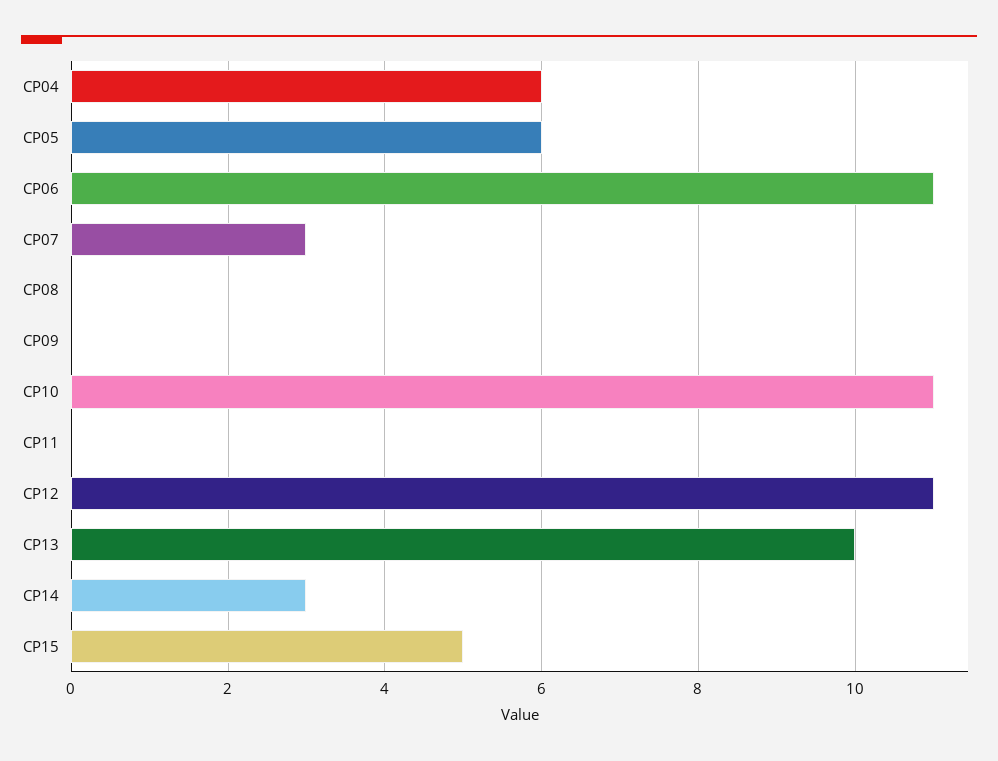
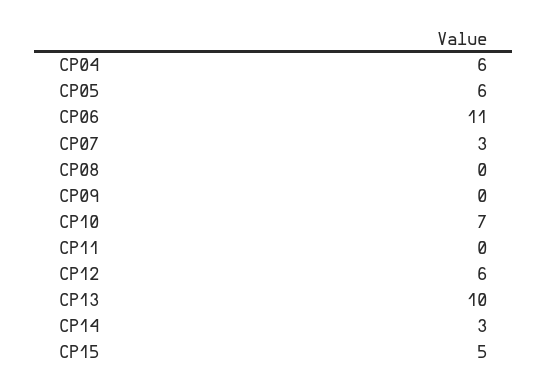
  {
    "CP04": 6,
    "CP05": 6,
    "CP06": 11,
    "CP07": 3,
    "CP08": 0,
    "CP09": 0,
-   "CP10": 11,
+   "CP10": 7,
    "CP11": 0,
-   "CP12": 11,
+   "CP12": 6,
    "CP13": 10,
    "CP14": 3,
    "CP15": 5
  }

